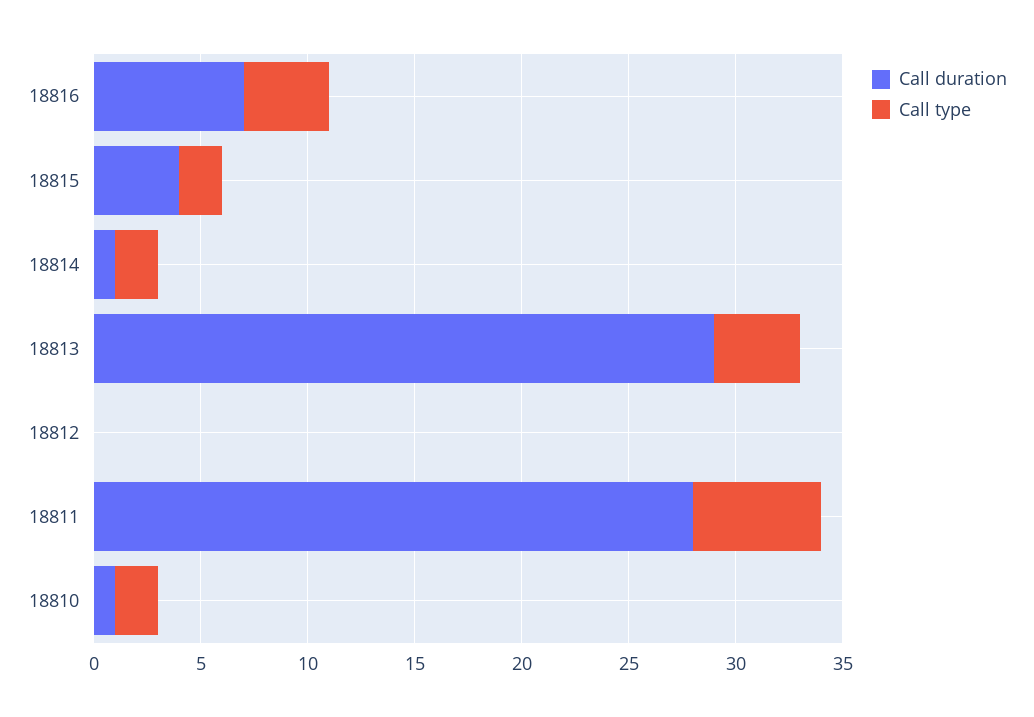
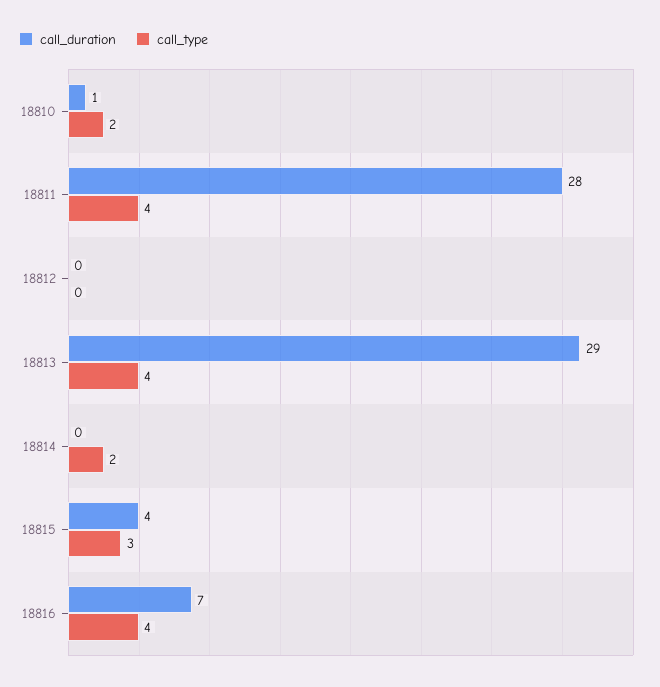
  {
    "Call duration": {
      "18816": 7,
      "18815": 4,
-     "18814": 1,
+     "18814": 0,
      "18813": 29,
      "18812": 0,
      "18811": 28,
      "18810": 1
    },
    "Call type": {
      "18816": 4,
-     "18815": 2,
+     "18815": 3,
      "18814": 2,
      "18813": 4,
      "18812": 0,
-     "18811": 6,
+     "18811": 4,
      "18810": 2
    }
  }

